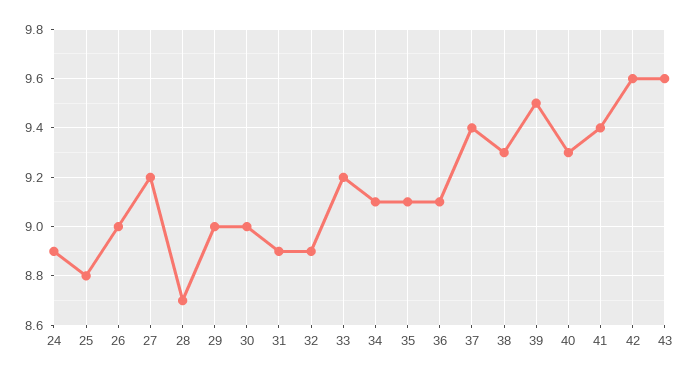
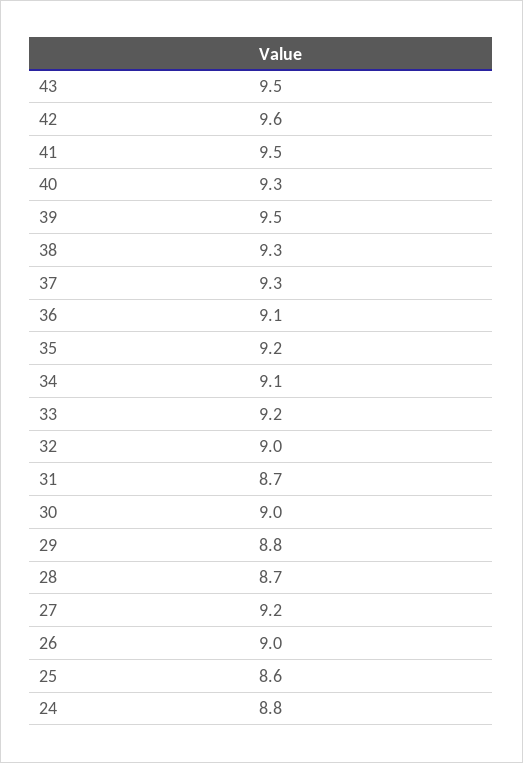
  {
-   "24": 8.9,
+   "24": 8.8,
-   "25": 8.8,
+   "25": 8.6,
    "26": 9,
    "27": 9.2,
    "28": 8.7,
-   "29": 9,
+   "29": 8.8,
    "30": 9,
-   "31": 8.9,
+   "31": 8.7,
-   "32": 8.9,
+   "32": 9,
    "33": 9.2,
    "34": 9.1,
-   "35": 9.1,
+   "35": 9.2,
    "36": 9.1,
-   "37": 9.4,
+   "37": 9.3,
    "38": 9.3,
    "39": 9.5,
    "40": 9.3,
-   "41": 9.4,
+   "41": 9.5,
    "42": 9.6,
-   "43": 9.6
+   "43": 9.5
  }

